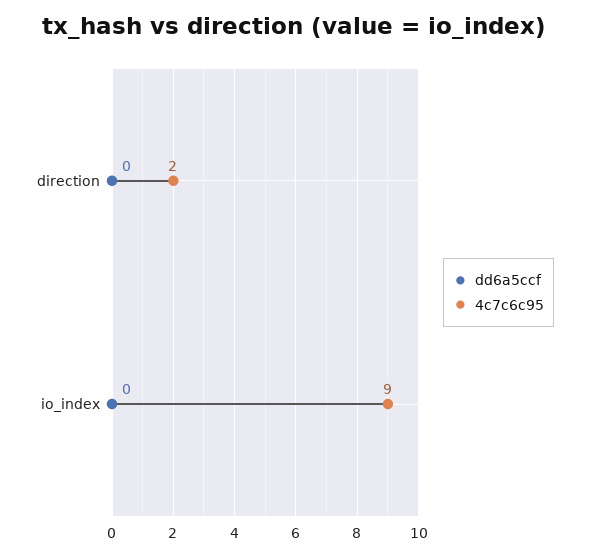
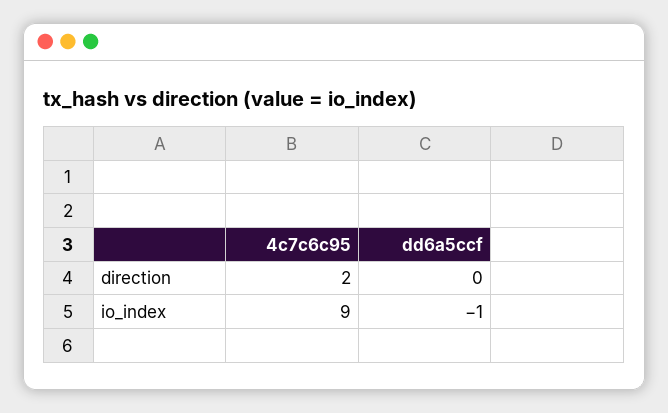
  {
    "dd6a5ccf": {
      "direction": 0,
-     "io_index": 0
+     "io_index": -1
    },
    "4c7c6c95": {
      "direction": 2,
      "io_index": 9
    }
  }

